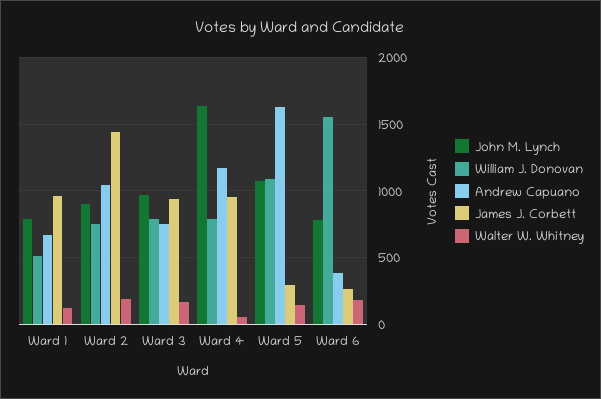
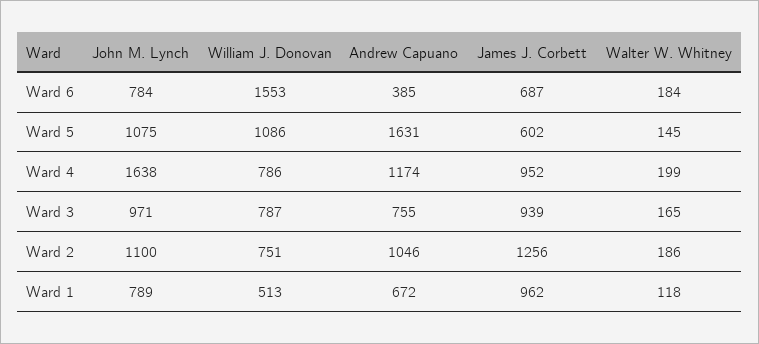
  {
    "John M. Lynch": {
      "Ward 1": 789,
-     "Ward 2": 900,
+     "Ward 2": 1100,
      "Ward 3": 971,
      "Ward 4": 1638,
      "Ward 5": 1075,
      "Ward 6": 784
    },
    "William J. Donovan": {
      "Ward 1": 513,
      "Ward 2": 751,
      "Ward 3": 787,
      "Ward 4": 786,
      "Ward 5": 1086,
      "Ward 6": 1553
    },
    "Andrew Capuano": {
      "Ward 1": 672,
      "Ward 2": 1046,
      "Ward 3": 755,
      "Ward 4": 1174,
      "Ward 5": 1631,
      "Ward 6": 385
    },
    "James J. Corbett": {
      "Ward 1": 962,
-     "Ward 2": 1450,
+     "Ward 2": 1256,
      "Ward 3": 939,
      "Ward 4": 952,
-     "Ward 5": 300,
+     "Ward 5": 602,
-     "Ward 6": 250
+     "Ward 6": 687
    },
    "Walter W. Whitney": {
      "Ward 1": 118,
      "Ward 2": 186,
      "Ward 3": 165,
-     "Ward 4": 50,
+     "Ward 4": 199,
      "Ward 5": 145,
      "Ward 6": 184
    }
  }

